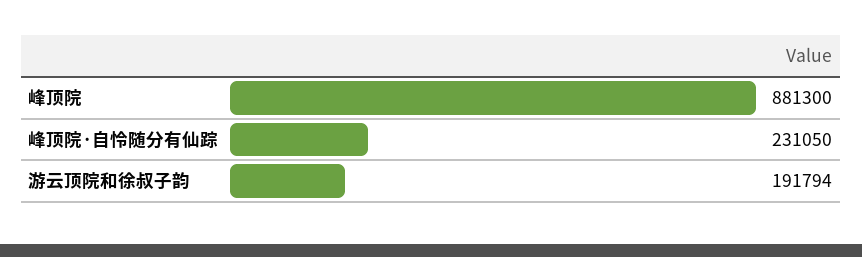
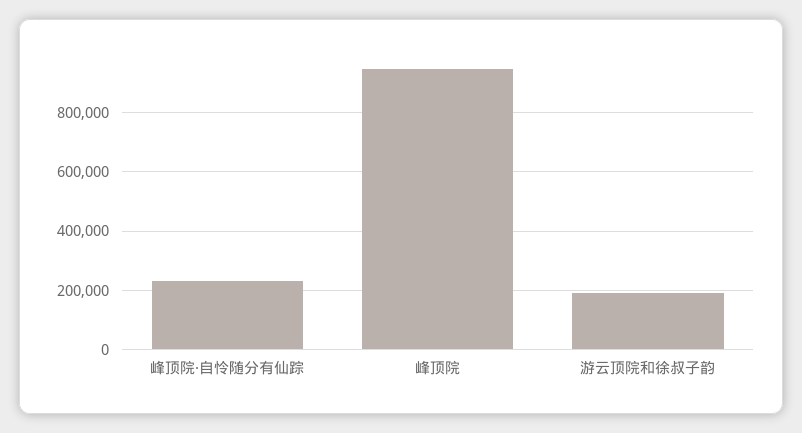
  {
-   "峰顶院": 881300,
+   "峰顶院": 950000,
    "峰顶院·自怜随分有仙踪": 231050,
    "游云顶院和徐叔子韵": 191794
  }

